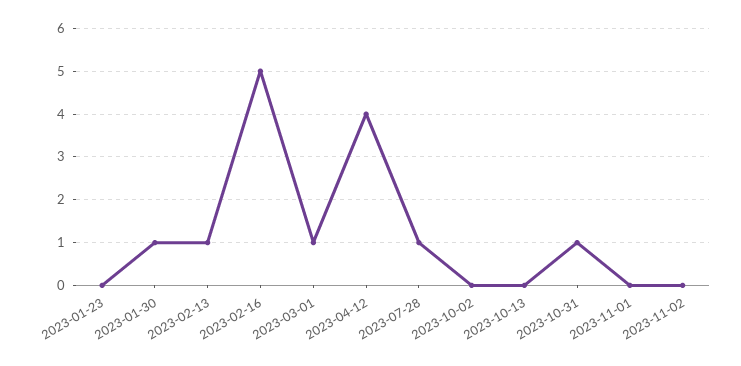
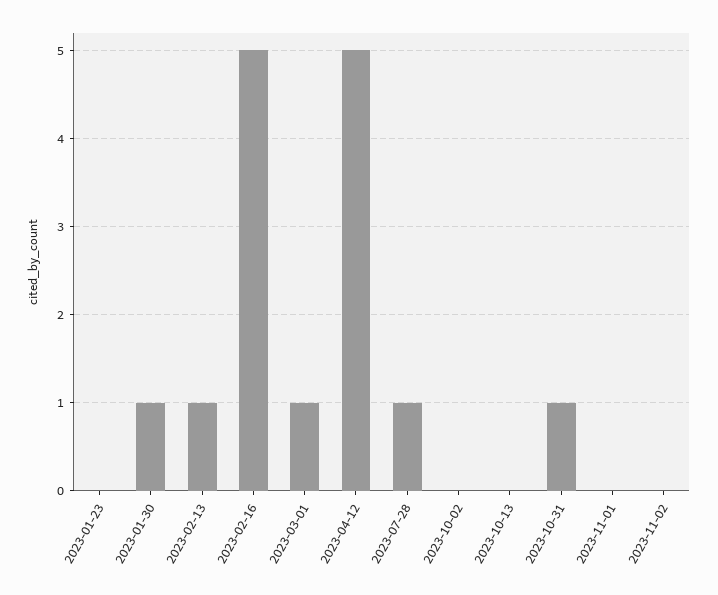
  {
    "2023-01-23": 0,
    "2023-01-30": 1,
    "2023-02-13": 1,
    "2023-02-16": 5,
    "2023-03-01": 1,
-   "2023-04-12": 4,
+   "2023-04-12": 5,
    "2023-07-28": 1,
    "2023-10-02": 0,
    "2023-10-13": 0,
    "2023-10-31": 1,
    "2023-11-01": 0,
    "2023-11-02": 0
  }

